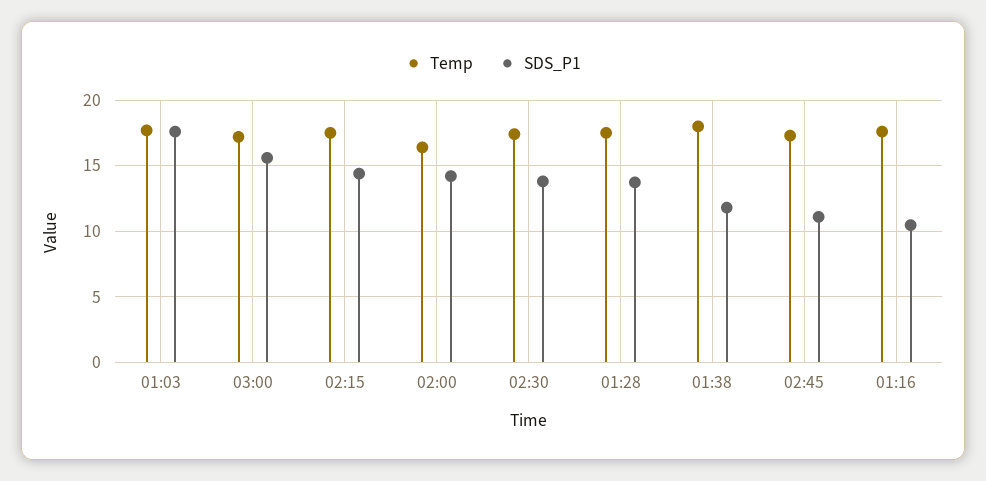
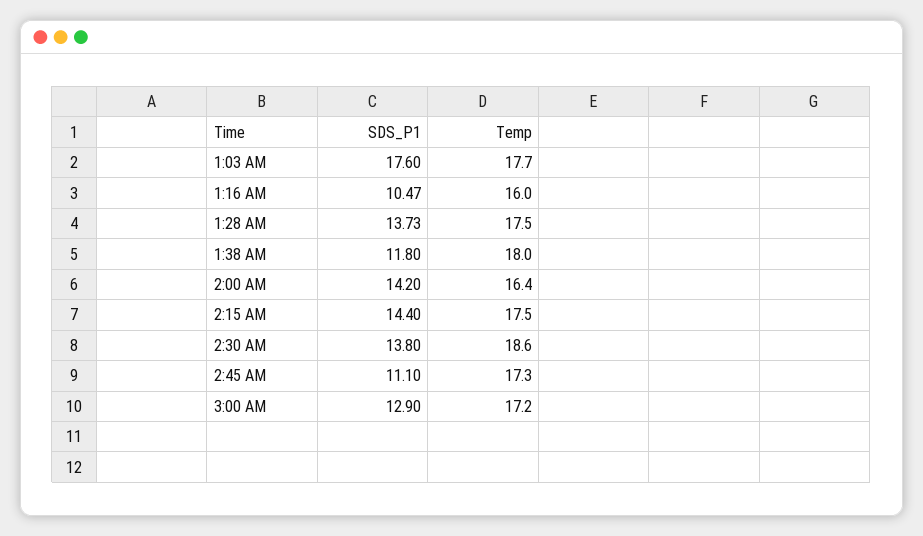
  {
    "Temp": {
      "01:03": 17.7,
      "03:00": 17.2,
      "02:15": 17.5,
      "02:00": 16.4,
-     "02:30": 17.5,
+     "02:30": 18.6,
      "01:28": 17.5,
      "01:38": 18,
      "02:45": 17.3,
-     "01:16": 17.5
+     "01:16": 16
    },
    "SDS_P1": {
      "01:03": 17.6,
-     "03:00": 15.5,
+     "03:00": 12.9,
      "02:15": 14.4,
      "02:00": 14.2,
      "02:30": 13.8,
      "01:28": 13.73,
      "01:38": 11.8,
      "02:45": 11.1,
      "01:16": 10.47
    }
  }

